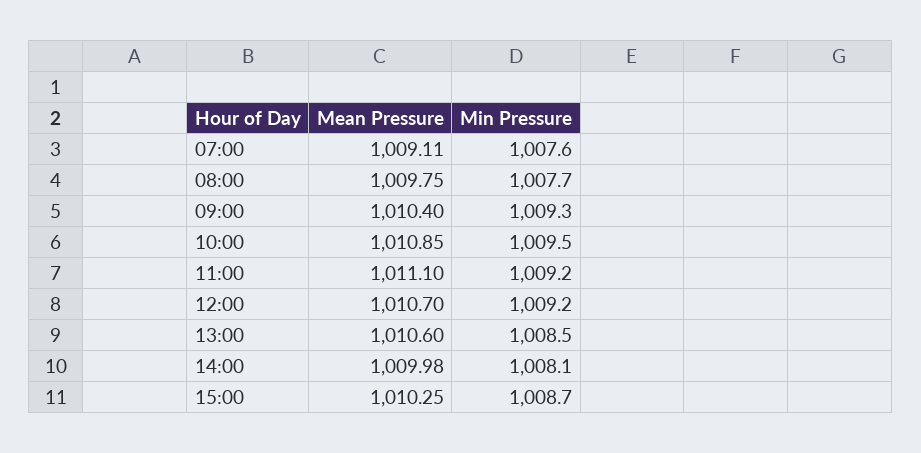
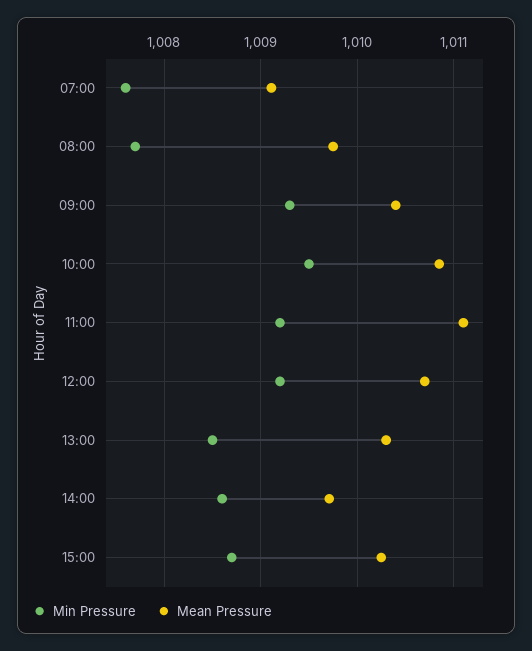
  {
    "Mean Pressure": {
      "07:00": 1009.11,
      "08:00": 1009.75,
      "09:00": 1010.4,
      "10:00": 1010.85,
      "11:00": 1011.1,
      "12:00": 1010.7,
-     "13:00": 1010.6,
+     "13:00": 1010.3,
-     "14:00": 1009.98,
+     "14:00": 1009.7,
      "15:00": 1010.25
    },
    "Min Pressure": {
      "07:00": 1007.6,
      "08:00": 1007.7,
      "09:00": 1009.3,
      "10:00": 1009.5,
      "11:00": 1009.2,
      "12:00": 1009.2,
      "13:00": 1008.5,
-     "14:00": 1008.1,
+     "14:00": 1008.6,
      "15:00": 1008.7
    }
  }

